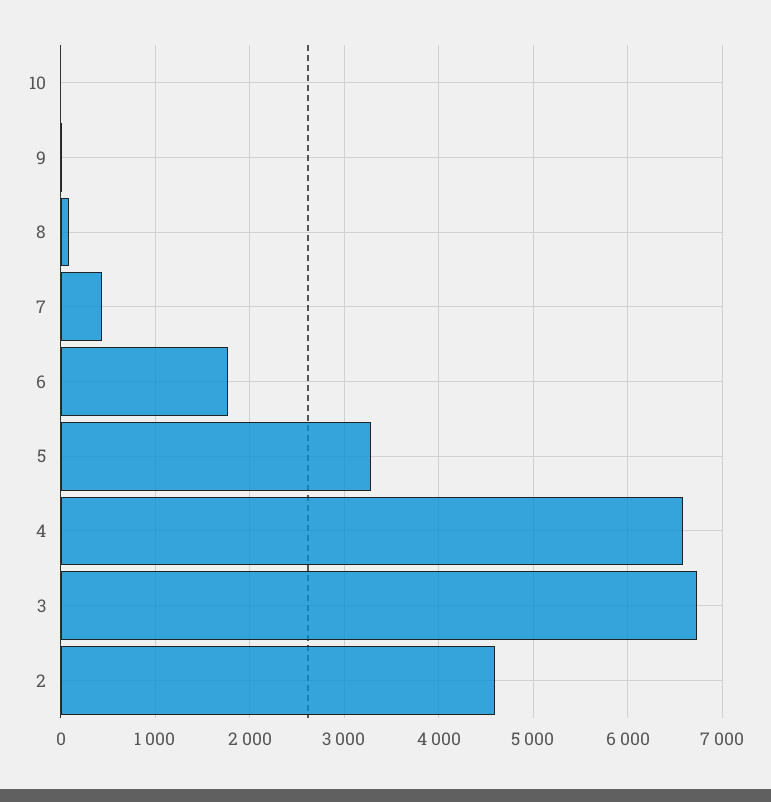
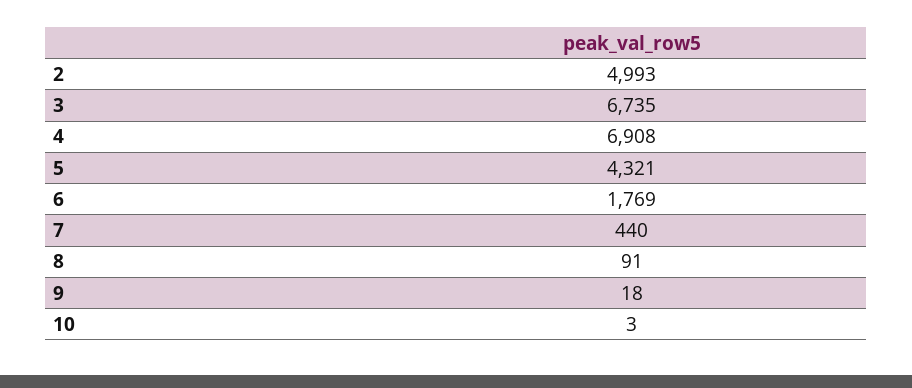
  {
    "10": 3,
    "9": 18,
    "8": 91,
    "7": 440,
    "6": 1769,
-   "5": 3300,
+   "5": 4321,
-   "4": 6600,
+   "4": 6908,
    "3": 6735,
-   "2": 4600
+   "2": 4993
  }

